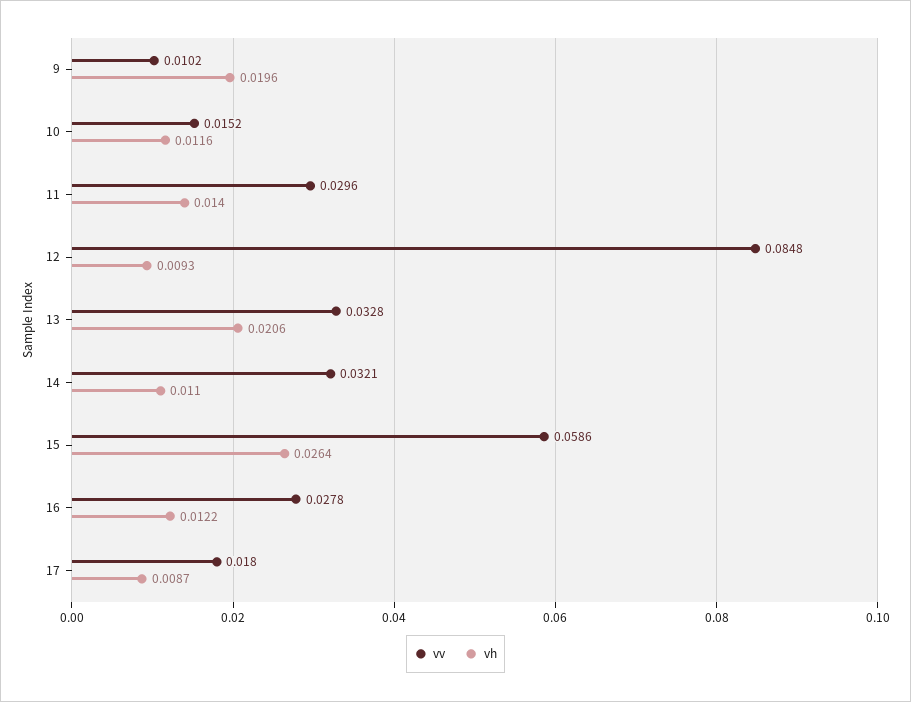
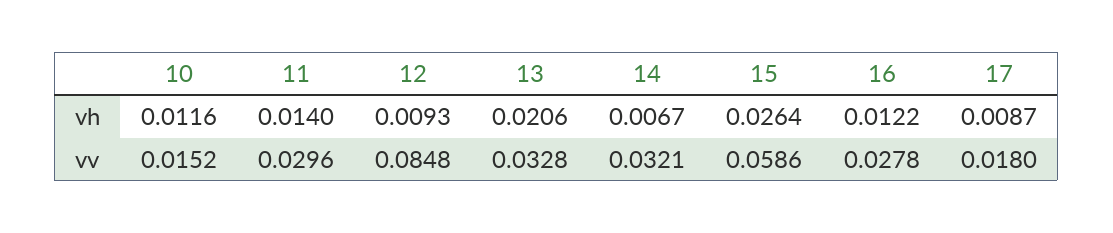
  {
    "vv": {
-     "9": 0.0102,
      "10": 0.0152,
      "11": 0.0296,
      "12": 0.0848,
      "13": 0.0328,
      "14": 0.0321,
      "15": 0.0586,
      "16": 0.0278,
      "17": 0.018
    },
    "vh": {
-     "9": 0.0196,
      "10": 0.0116,
      "11": 0.014,
      "12": 0.0093,
      "13": 0.0206,
-     "14": 0.011,
+     "14": 0.0067,
      "15": 0.0264,
      "16": 0.0122,
      "17": 0.0087
    }
  }

